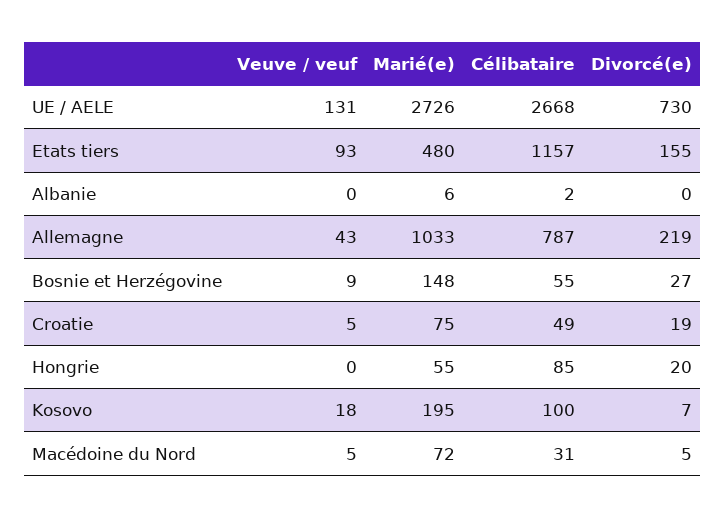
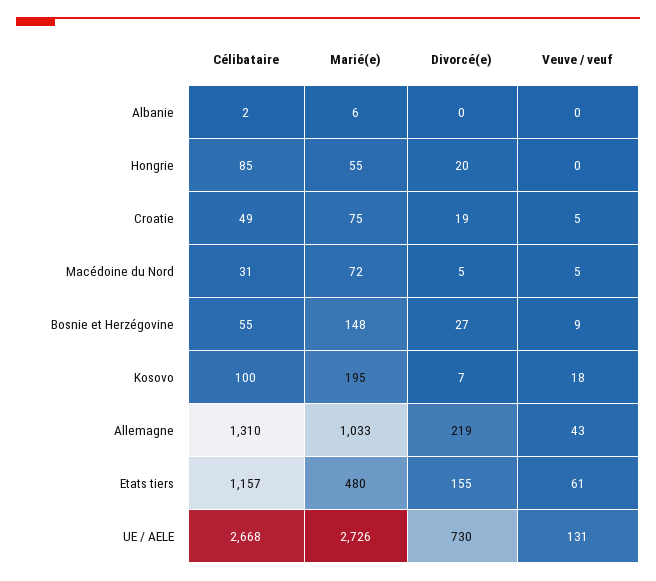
  {
    "Veuve / veuf": {
      "UE / AELE": 131,
-     "Etats tiers": 93,
+     "Etats tiers": 61,
      "Albanie": 0,
      "Allemagne": 43,
      "Bosnie et Herzégovine": 9,
      "Croatie": 5,
      "Hongrie": 0,
      "Kosovo": 18,
      "Macédoine du Nord": 5
    },
    "Marié(e)": {
      "UE / AELE": 2726,
      "Etats tiers": 480,
      "Albanie": 6,
      "Allemagne": 1033,
      "Bosnie et Herzégovine": 148,
      "Croatie": 75,
      "Hongrie": 55,
      "Kosovo": 195,
      "Macédoine du Nord": 72
    },
    "Célibataire": {
      "UE / AELE": 2668,
      "Etats tiers": 1157,
      "Albanie": 2,
-     "Allemagne": 787,
+     "Allemagne": 1310,
      "Bosnie et Herzégovine": 55,
      "Croatie": 49,
      "Hongrie": 85,
      "Kosovo": 100,
      "Macédoine du Nord": 31
    },
    "Divorcé(e)": {
      "UE / AELE": 730,
      "Etats tiers": 155,
      "Albanie": 0,
      "Allemagne": 219,
      "Bosnie et Herzégovine": 27,
      "Croatie": 19,
      "Hongrie": 20,
      "Kosovo": 7,
      "Macédoine du Nord": 5
    }
  }

